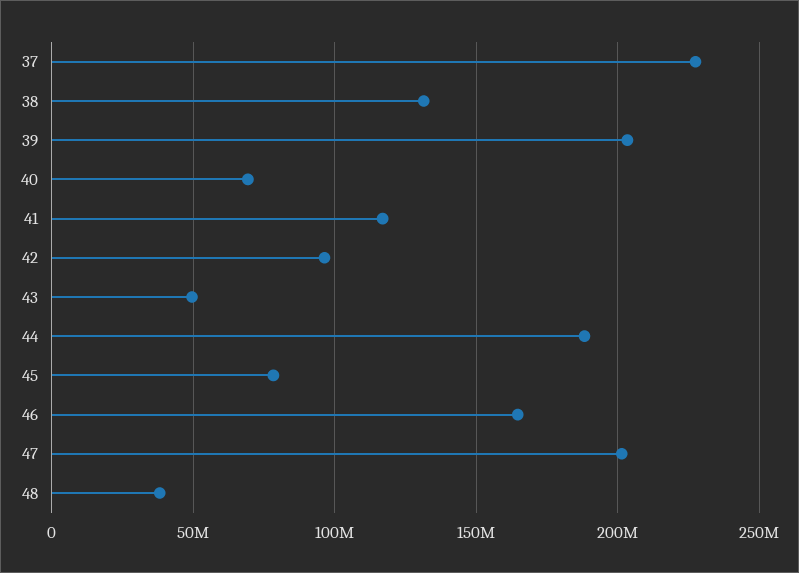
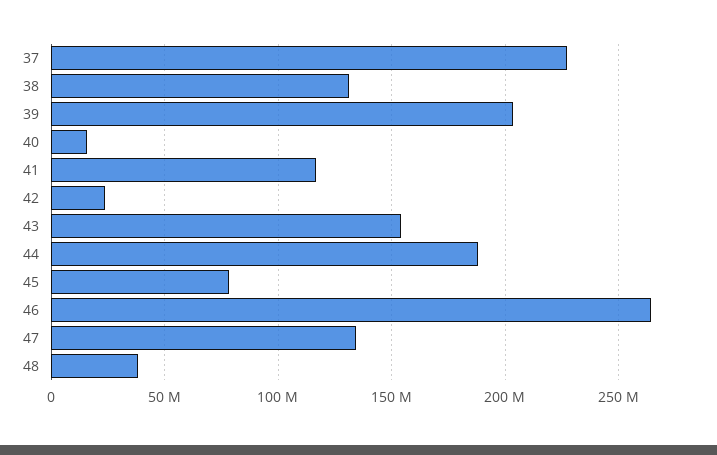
  {
    "37": 225000000,
    "38": 130000000,
    "39": 205000000,
-   "40": 70000000,
+   "40": 15000000,
    "41": 115000000,
-   "42": 95000000,
+   "42": 25000000,
-   "43": 50000000,
+   "43": 155000000,
    "44": 190000000,
    "45": 80000000,
-   "46": 165000000,
+   "46": 265000000,
-   "47": 200000000,
+   "47": 135000000,
    "48": 40000000
  }

